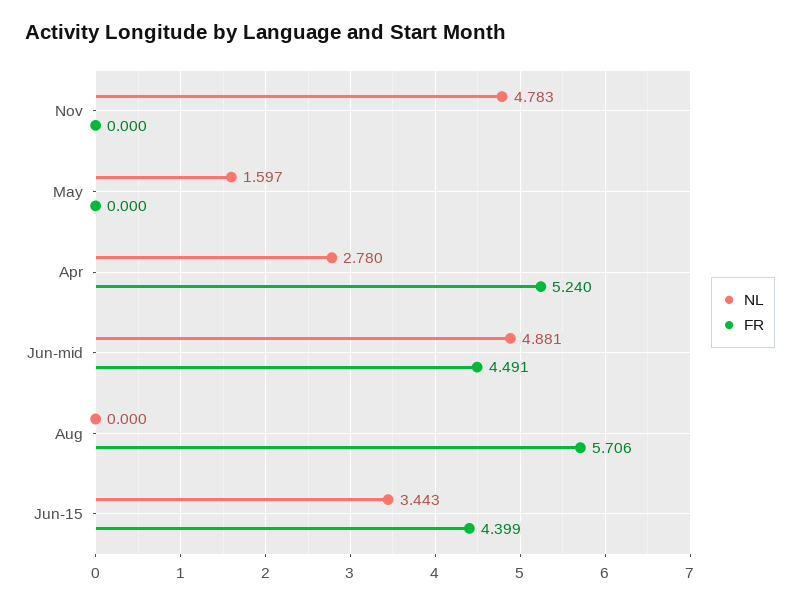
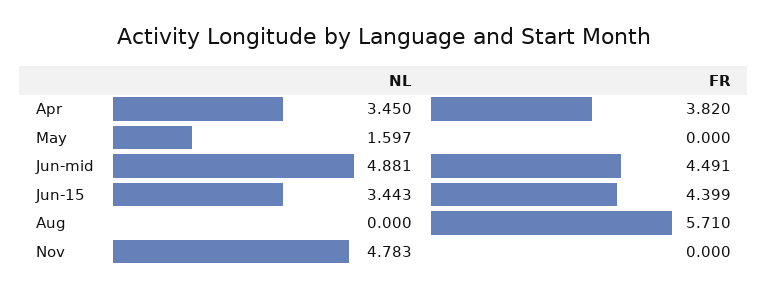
  {
    "NL": {
      "Nov": 4.783,
      "May": 1.597,
-     "Apr": 2.78,
+     "Apr": 3.45,
      "Jun-mid": 4.881,
      "Aug": 0,
      "Jun-15": 3.443
    },
    "FR": {
      "Nov": 0,
      "May": 0,
-     "Apr": 5.24,
+     "Apr": 3.82,
      "Jun-mid": 4.491,
-     "Aug": 5.706,
+     "Aug": 5.71,
      "Jun-15": 4.399
    }
  }

